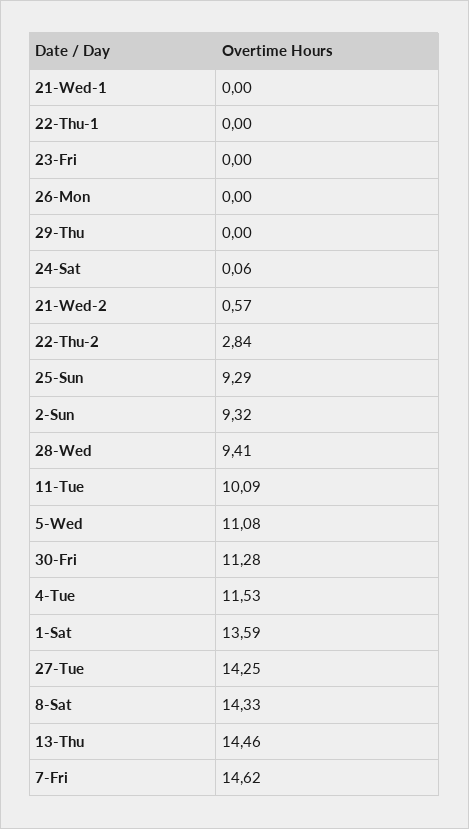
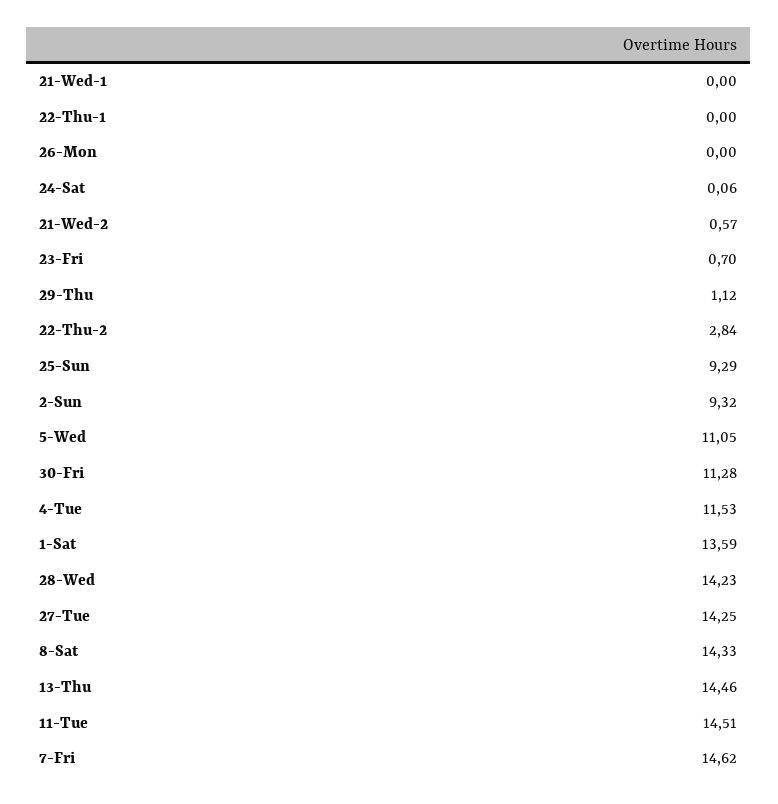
  {
    "21-Wed-1": 0,
    "22-Thu-1": 0,
-   "23-Fri": 0,
+   "23-Fri": 0.7,
    "26-Mon": 0,
-   "29-Thu": 0,
+   "29-Thu": 1.12,
    "24-Sat": 0.06,
    "21-Wed-2": 0.57,
    "22-Thu-2": 2.84,
    "25-Sun": 9.29,
    "2-Sun": 9.32,
-   "28-Wed": 9.41,
+   "28-Wed": 14.23,
-   "11-Tue": 10.09,
+   "11-Tue": 14.51,
-   "5-Wed": 11.08,
+   "5-Wed": 11.05,
    "30-Fri": 11.28,
    "4-Tue": 11.53,
    "1-Sat": 13.59,
    "27-Tue": 14.25,
    "8-Sat": 14.33,
    "13-Thu": 14.46,
    "7-Fri": 14.62
  }

